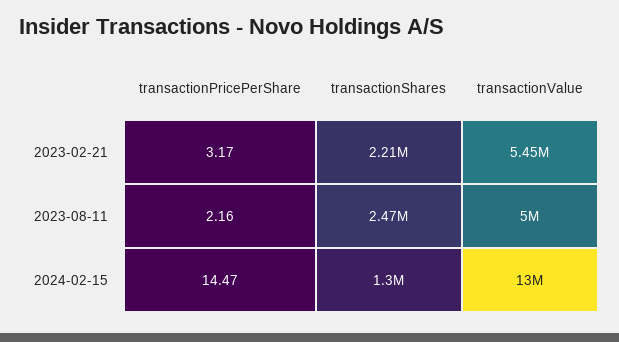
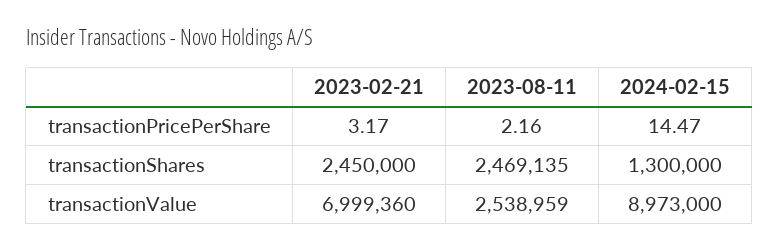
  {
    "transactionPricePerShare": {
      "2023-02-21": 3.17,
      "2023-08-11": 2.16,
      "2024-02-15": 14.47
    },
    "transactionShares": {
-     "2023-02-21": 2210000,
+     "2023-02-21": 2450000,
      "2023-08-11": 2469135,
      "2024-02-15": 1300000
    },
    "transactionValue": {
-     "2023-02-21": 5450000,
+     "2023-02-21": 6999360,
-     "2023-08-11": 5000000,
+     "2023-08-11": 2538959,
-     "2024-02-15": 13000000
+     "2024-02-15": 8973000
    }
  }

